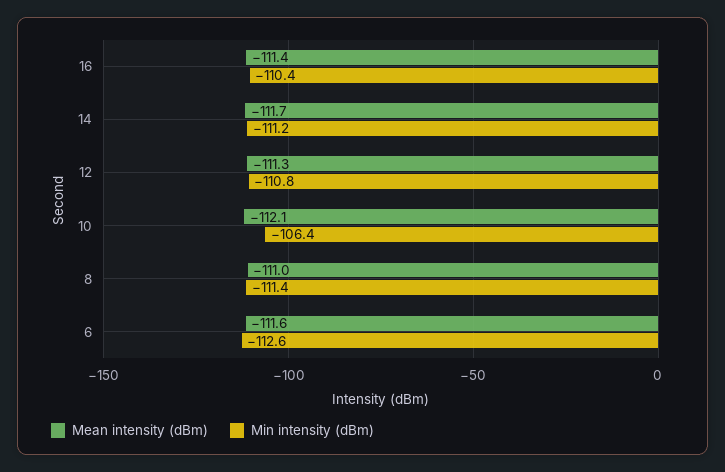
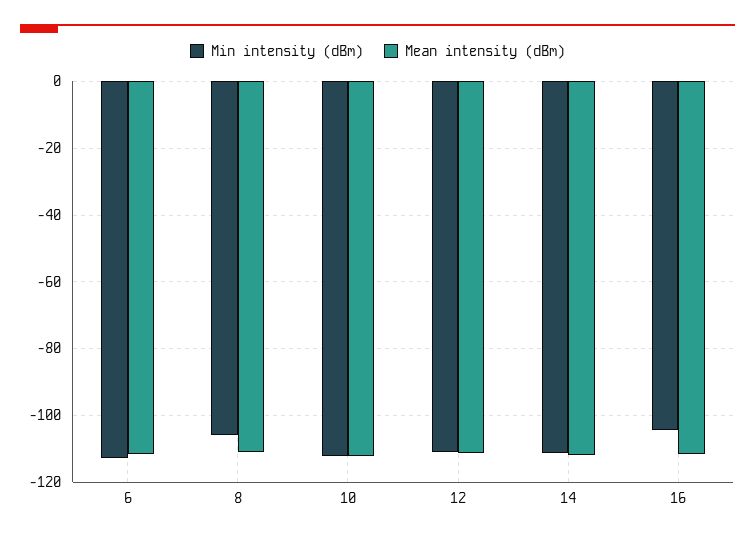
  {
    "Mean intensity (dBm)": {
      "16": -111.4,
      "14": -111.7,
      "12": -111.3,
      "10": -112.1,
      "8": -111,
      "6": -111.6
    },
    "Min intensity (dBm)": {
-     "16": -110.4,
+     "16": -104,
      "14": -111.2,
      "12": -110.8,
-     "10": -106.4,
+     "10": -112,
-     "8": -111.4,
+     "8": -106,
      "6": -112.6
    }
  }

